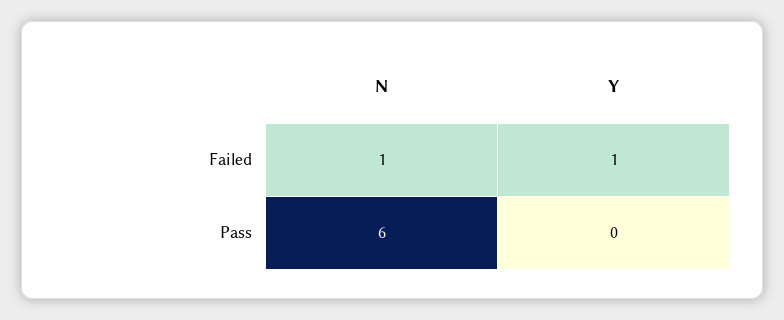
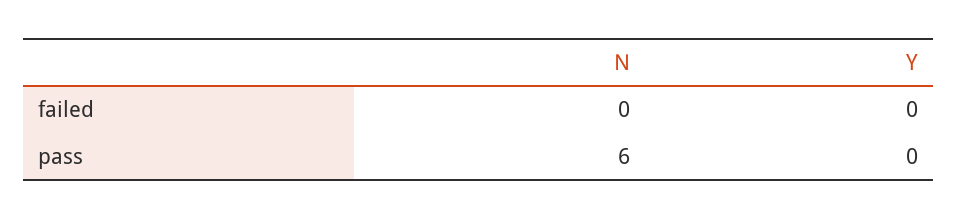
  {
    "N": {
-     "Failed": 1,
+     "Failed": 0,
      "Pass": 6
    },
    "Y": {
-     "Failed": 1,
+     "Failed": 0,
      "Pass": 0
    }
  }

